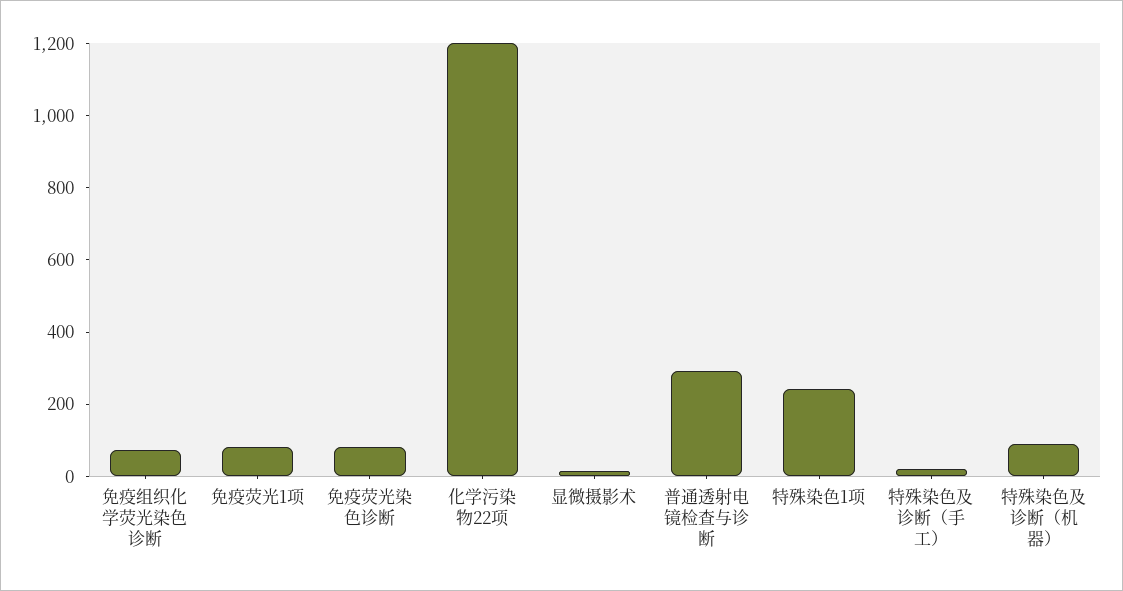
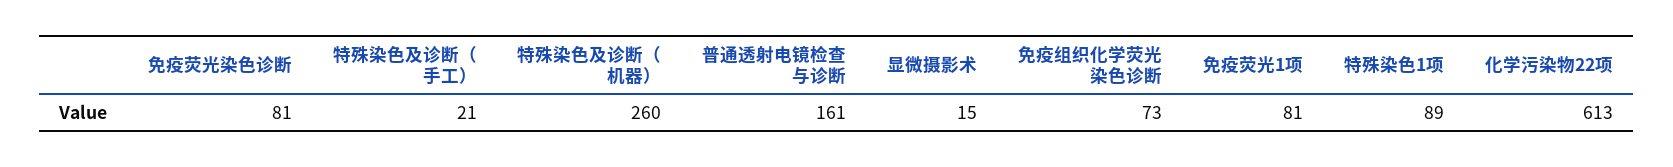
  {
    "免疫组织化学荧光染色诊断": 73,
    "免疫荧光1项": 81,
    "免疫荧光染色诊断": 81,
-   "化学污染物22项": 1200,
+   "化学污染物22项": 613,
    "显微摄影术": 15,
-   "普通透射电镜检查与诊断": 300,
+   "普通透射电镜检查与诊断": 161,
-   "特殊染色1项": 250,
+   "特殊染色1项": 89,
    "特殊染色及诊断（手工）": 21,
-   "特殊染色及诊断（机器）": 100
+   "特殊染色及诊断（机器）": 260
  }

